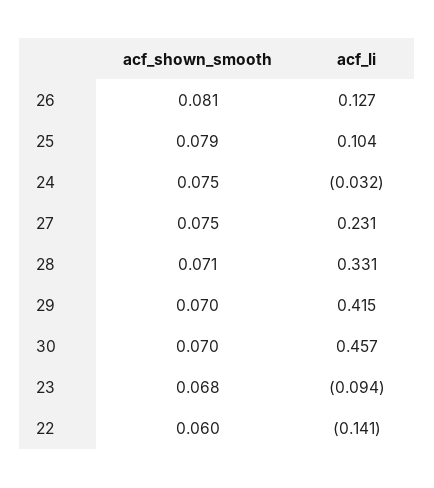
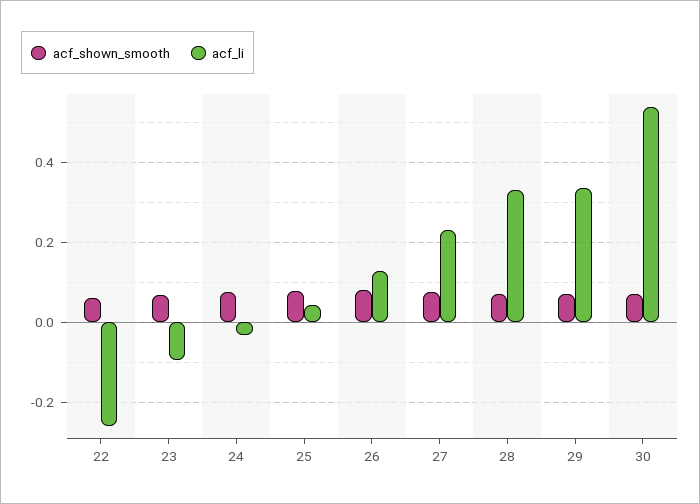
  {
    "acf_shown_smooth": {
      "26": 0.081,
      "25": 0.079,
      "24": 0.075,
      "27": 0.075,
      "28": 0.071,
      "29": 0.07,
      "30": 0.07,
      "23": 0.068,
      "22": 0.06
    },
    "acf_li": {
      "26": 0.127,
-     "25": 0.104,
+     "25": 0.04,
      "24": -0.032,
      "27": 0.231,
      "28": 0.331,
-     "29": 0.415,
+     "29": 0.34,
-     "30": 0.457,
+     "30": 0.54,
      "23": -0.094,
-     "22": -0.141
+     "22": -0.26
    }
  }

